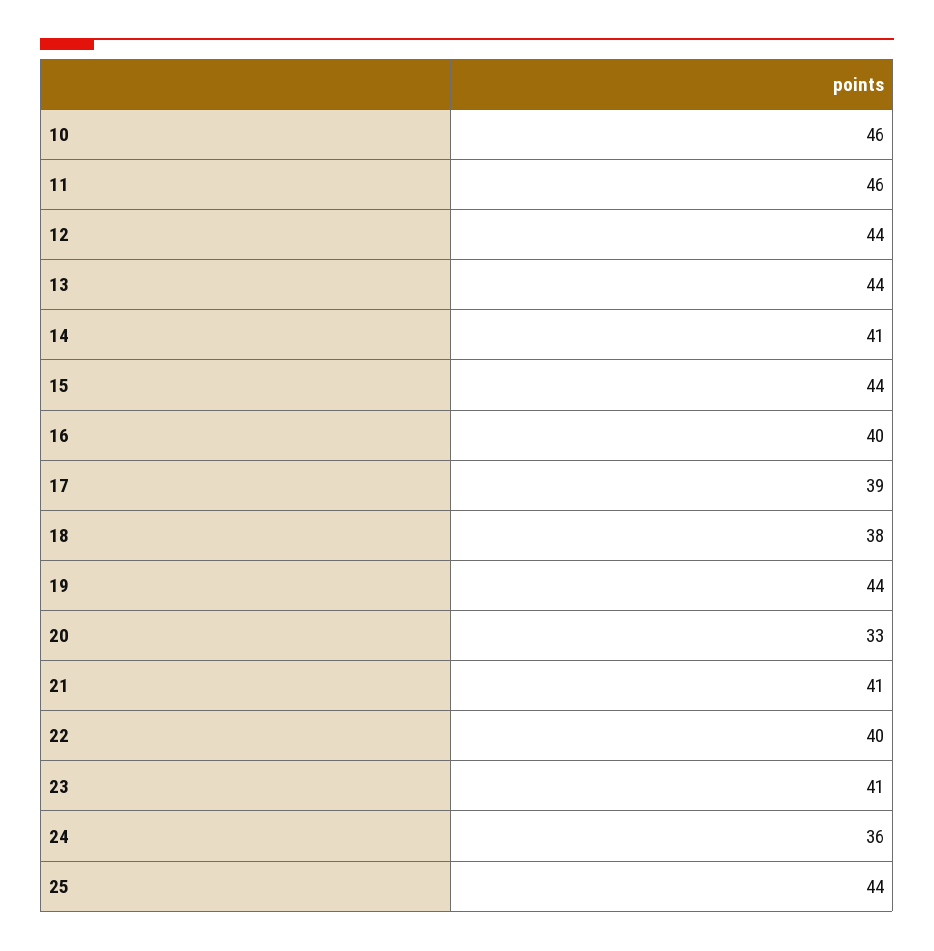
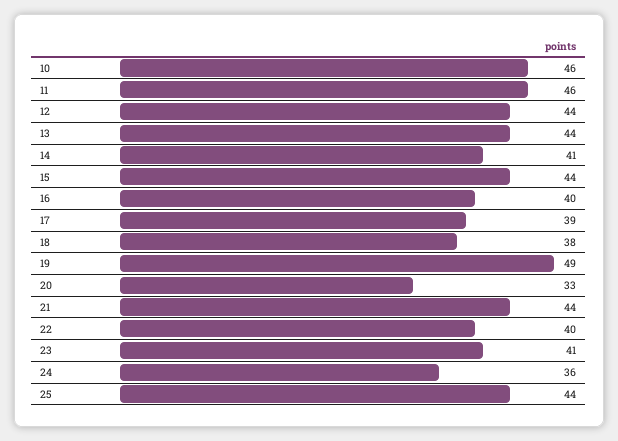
  {
    "10": 46,
    "11": 46,
    "12": 44,
    "13": 44,
    "14": 41,
    "15": 44,
    "16": 40,
    "17": 39,
    "18": 38,
-   "19": 44,
+   "19": 49,
    "20": 33,
-   "21": 41,
+   "21": 44,
    "22": 40,
    "23": 41,
    "24": 36,
    "25": 44
  }

